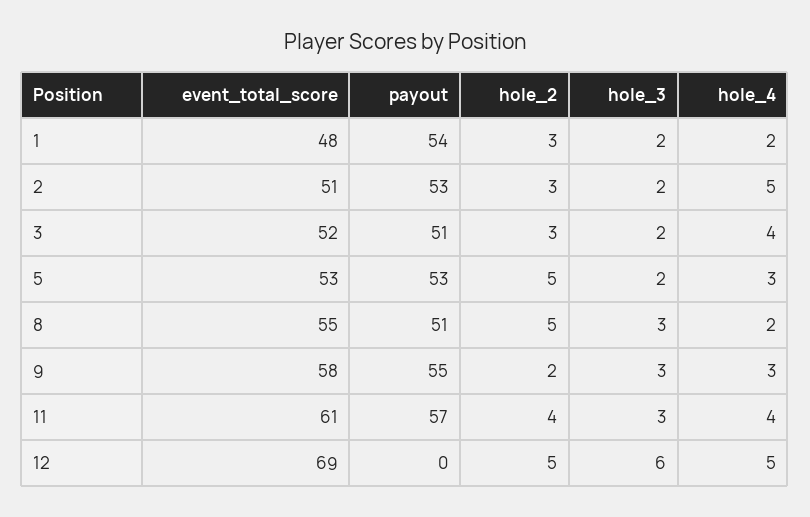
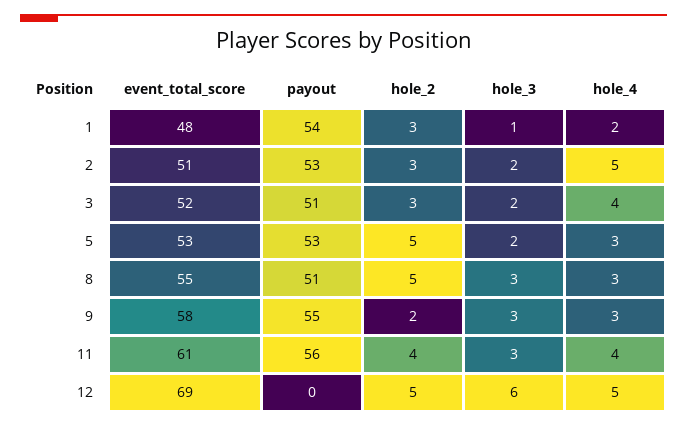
  {
    "event_total_score": {
      "1": 48,
      "2": 51,
      "3": 52,
      "5": 53,
      "8": 55,
      "9": 58,
      "11": 61,
      "12": 69
    },
    "payout": {
      "1": 54,
      "2": 53,
      "3": 51,
      "5": 53,
      "8": 51,
      "9": 55,
-     "11": 57,
+     "11": 56,
      "12": 0
    },
    "hole_2": {
      "1": 3,
      "2": 3,
      "3": 3,
      "5": 5,
      "8": 5,
      "9": 2,
      "11": 4,
      "12": 5
    },
    "hole_3": {
-     "1": 2,
+     "1": 1,
      "2": 2,
      "3": 2,
      "5": 2,
      "8": 3,
      "9": 3,
      "11": 3,
      "12": 6
    },
    "hole_4": {
      "1": 2,
      "2": 5,
      "3": 4,
      "5": 3,
-     "8": 2,
+     "8": 3,
      "9": 3,
      "11": 4,
      "12": 5
    }
  }

